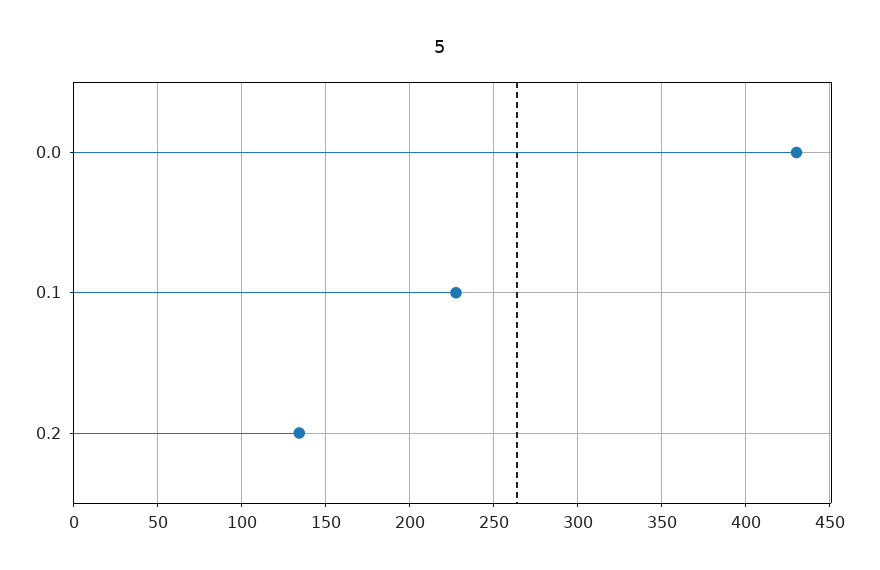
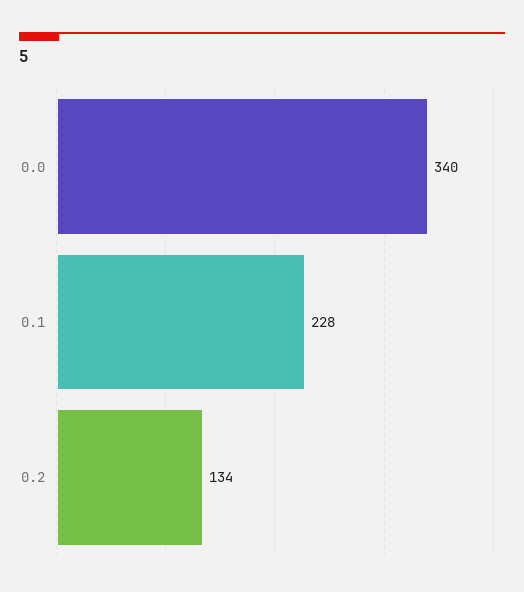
  {
-   "0.0": 430,
+   "0.0": 340,
    "0.1": 228,
    "0.2": 134
  }

